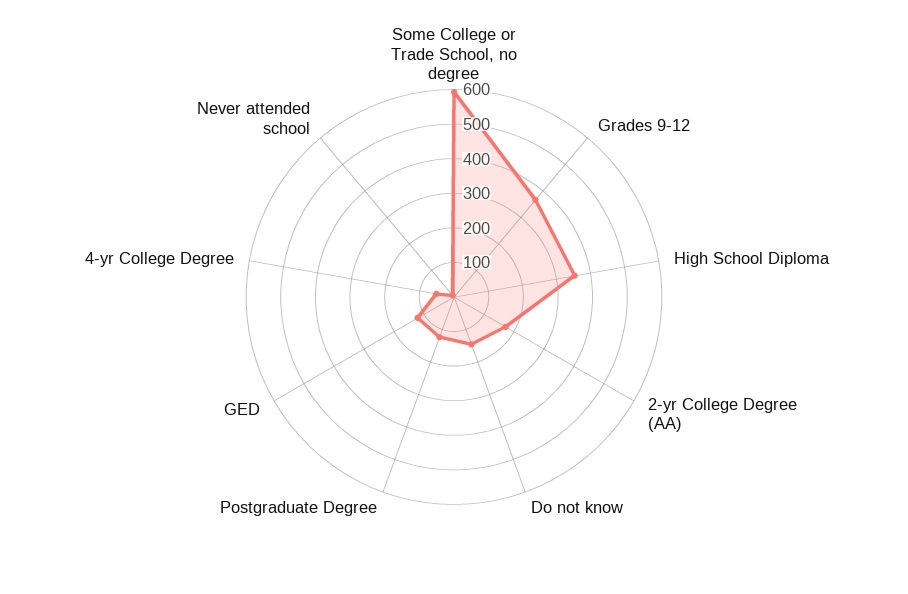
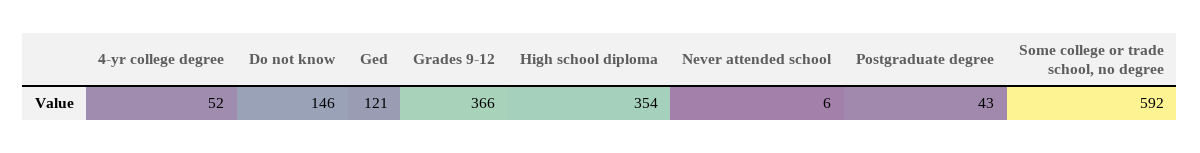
  {
    "Some College or Trade School, no degree": 592,
    "Grades 9-12": 366,
    "High School Diploma": 354,
-   "2-yr College Degree (AA)": 175,
    "Do not know": 146,
-   "Postgraduate Degree": 125,
+   "Postgraduate Degree": 43,
    "GED": 121,
    "4-yr College Degree": 52,
    "Never attended school": 6
  }

